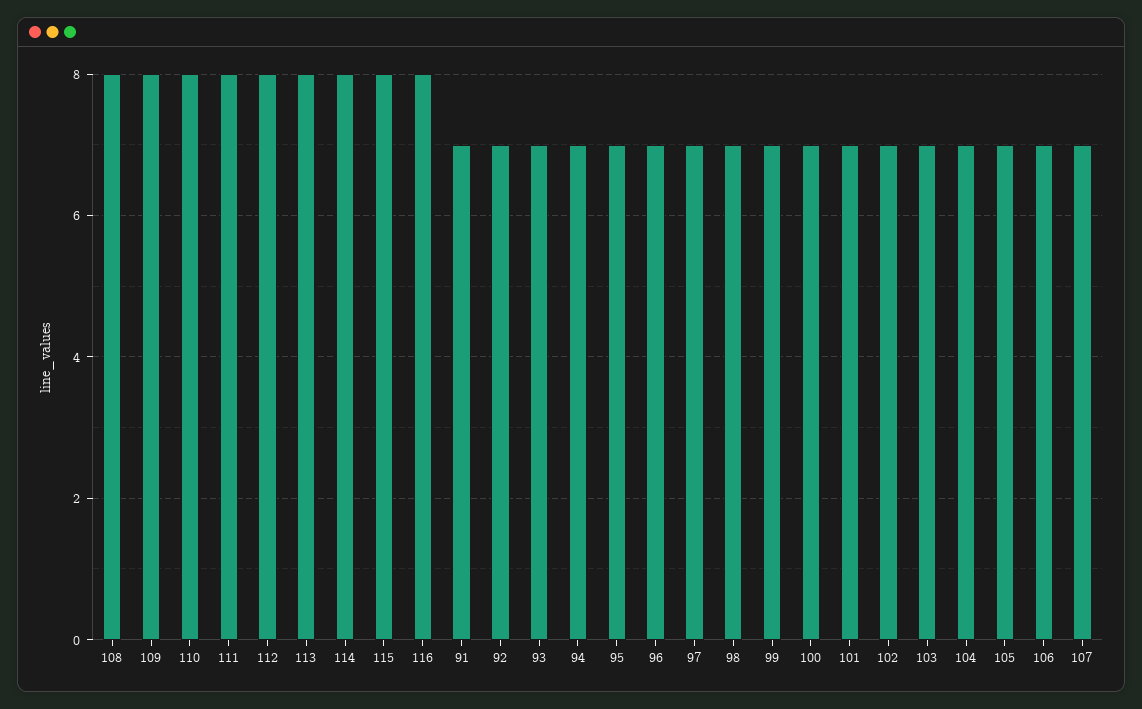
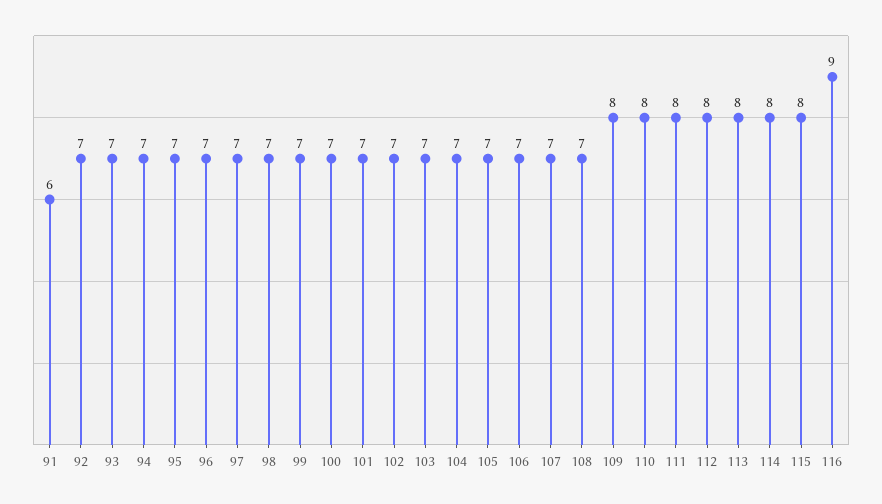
  {
-   "108": 8,
+   "108": 7,
    "109": 8,
    "110": 8,
    "111": 8,
    "112": 8,
    "113": 8,
    "114": 8,
    "115": 8,
-   "116": 8,
+   "116": 9,
-   "91": 7,
+   "91": 6,
    "92": 7,
    "93": 7,
    "94": 7,
    "95": 7,
    "96": 7,
    "97": 7,
    "98": 7,
    "99": 7,
    "100": 7,
    "101": 7,
    "102": 7,
    "103": 7,
    "104": 7,
    "105": 7,
    "106": 7,
    "107": 7
  }

